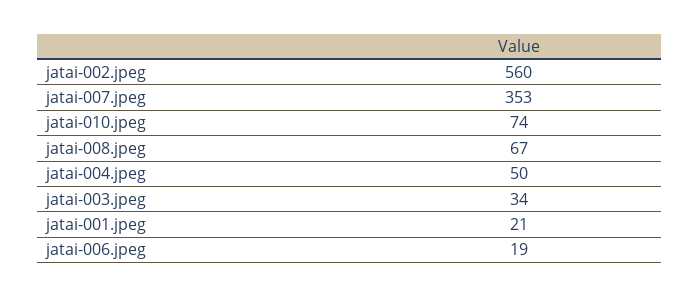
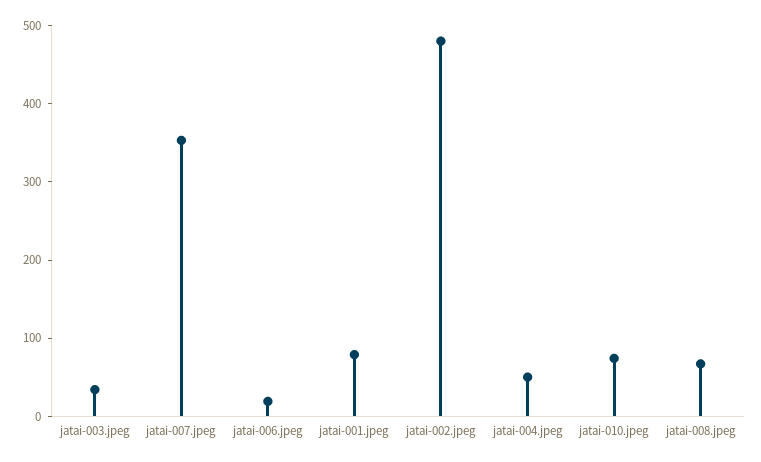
  {
-   "jatai-002.jpeg": 560,
+   "jatai-002.jpeg": 480,
    "jatai-007.jpeg": 353,
    "jatai-010.jpeg": 74,
    "jatai-008.jpeg": 67,
    "jatai-004.jpeg": 50,
    "jatai-003.jpeg": 34,
-   "jatai-001.jpeg": 21,
+   "jatai-001.jpeg": 80,
    "jatai-006.jpeg": 19
  }

